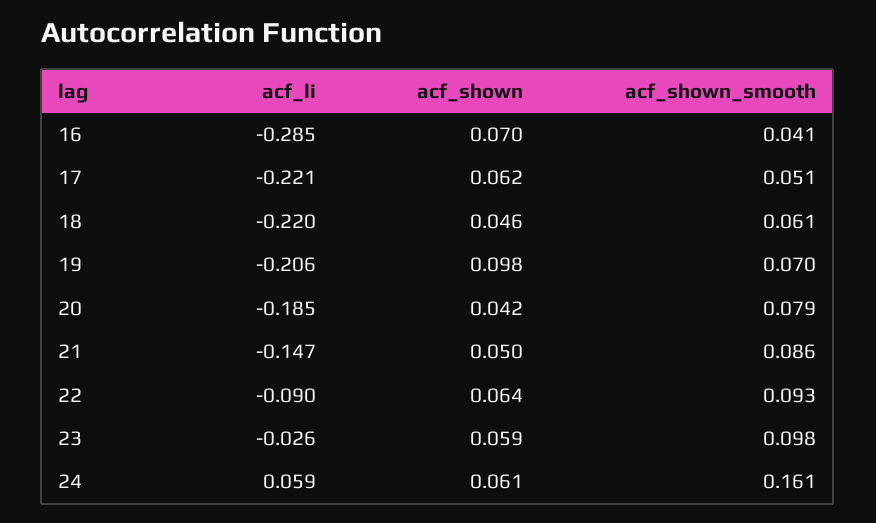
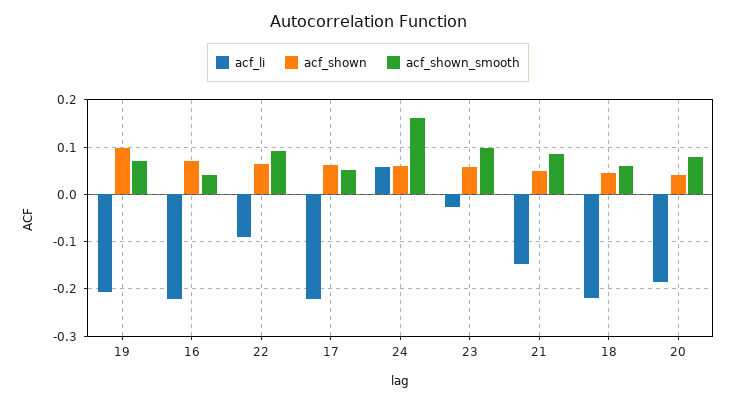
  {
    "acf_li": {
-     "16": -0.285,
+     "16": -0.22,
      "17": -0.221,
      "18": -0.22,
      "19": -0.206,
      "20": -0.185,
      "21": -0.147,
      "22": -0.09,
      "23": -0.026,
      "24": 0.059
    },
    "acf_shown": {
      "16": 0.07,
      "17": 0.062,
      "18": 0.046,
      "19": 0.098,
      "20": 0.042,
      "21": 0.05,
      "22": 0.064,
      "23": 0.059,
      "24": 0.061
    },
    "acf_shown_smooth": {
      "16": 0.041,
      "17": 0.051,
      "18": 0.061,
      "19": 0.07,
      "20": 0.079,
      "21": 0.086,
      "22": 0.093,
      "23": 0.098,
      "24": 0.161
    }
  }

